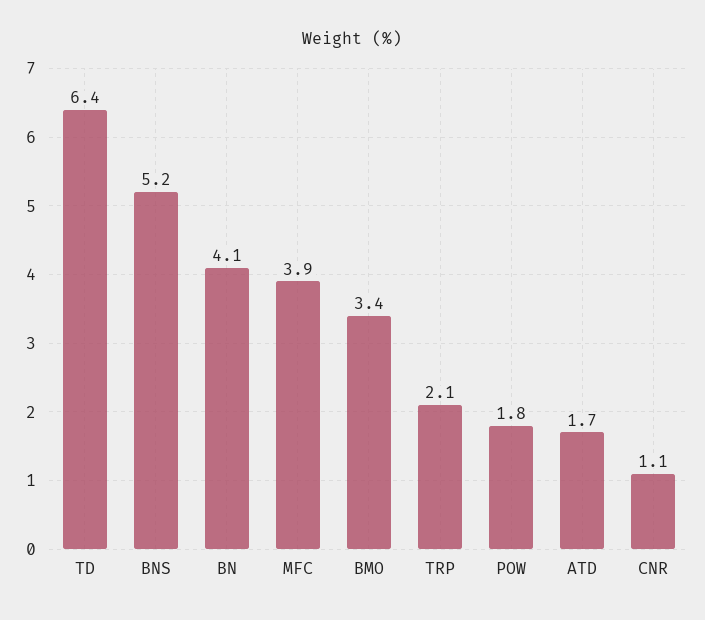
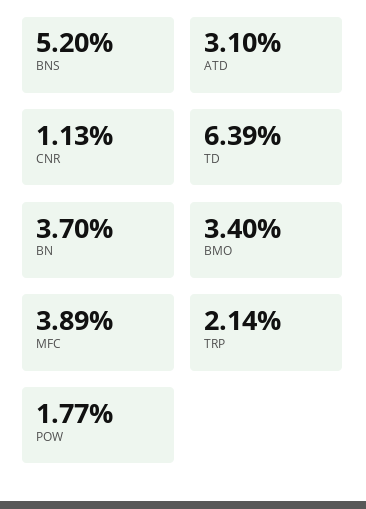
  {
    "TD": 6.39,
    "BNS": 5.2,
-   "BN": 4.1,
+   "BN": 3.7,
    "MFC": 3.89,
    "BMO": 3.4,
    "TRP": 2.14,
    "POW": 1.77,
-   "ATD": 1.7,
+   "ATD": 3.1,
    "CNR": 1.13
  }

